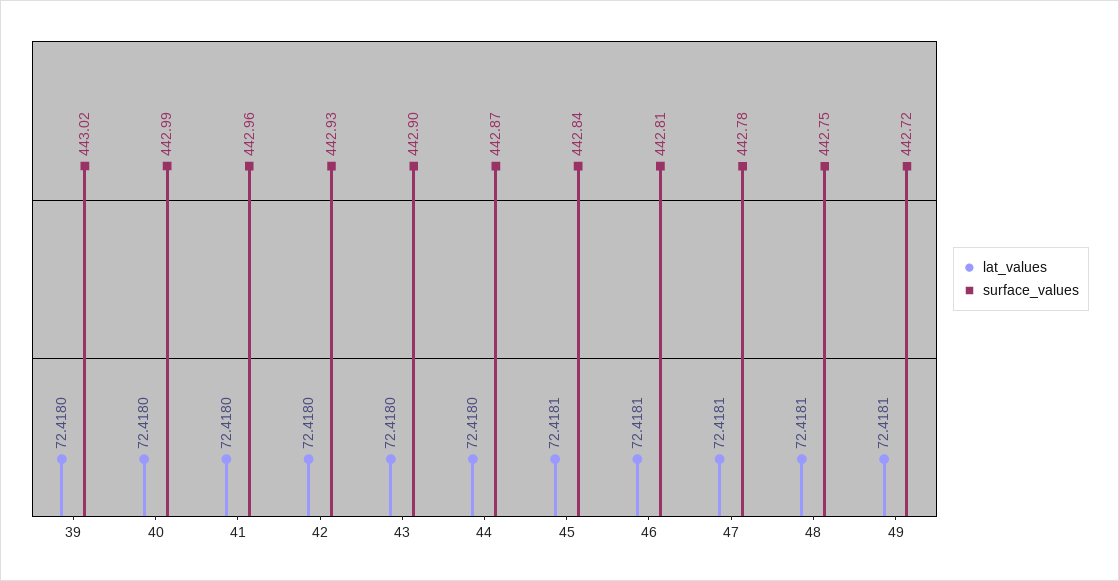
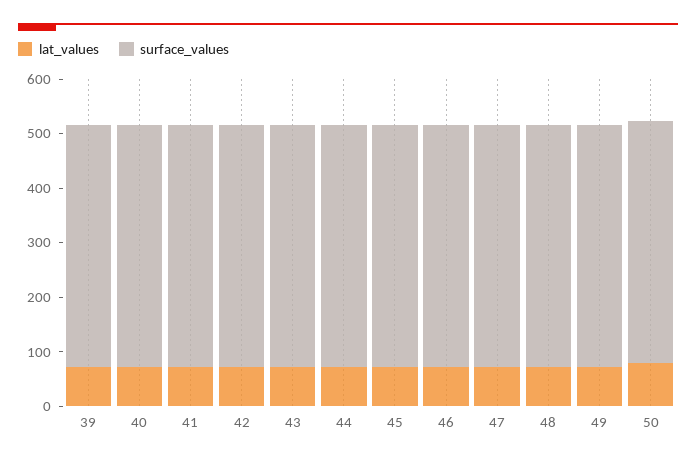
  {
    "lat_values": {
      "39": 72.418,
      "40": 72.418,
      "41": 72.418,
      "42": 72.418,
      "43": 72.418,
      "44": 72.418,
      "45": 72.4181,
      "46": 72.4181,
      "47": 72.4181,
      "48": 72.4181,
-     "49": 72.4181
+     "49": 72.4181,
+     "50": 80
    },
    "surface_values": {
      "39": 443.02,
      "40": 442.99,
      "41": 442.96,
      "42": 442.93,
      "43": 442.9,
      "44": 442.87,
      "45": 442.84,
      "46": 442.81,
      "47": 442.78,
      "48": 442.75,
-     "49": 442.72
+     "49": 442.72,
+     "50": 440
    }
  }

